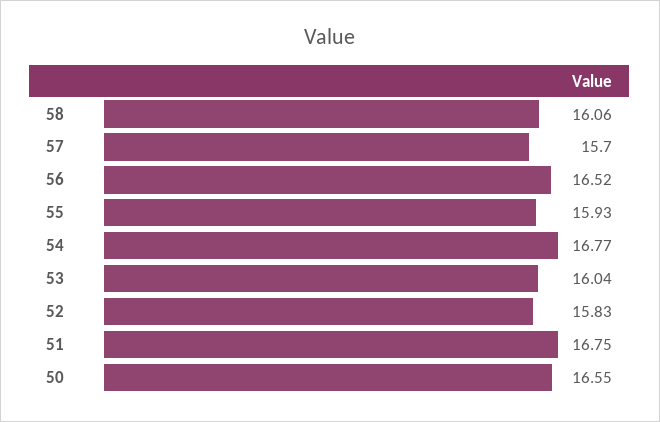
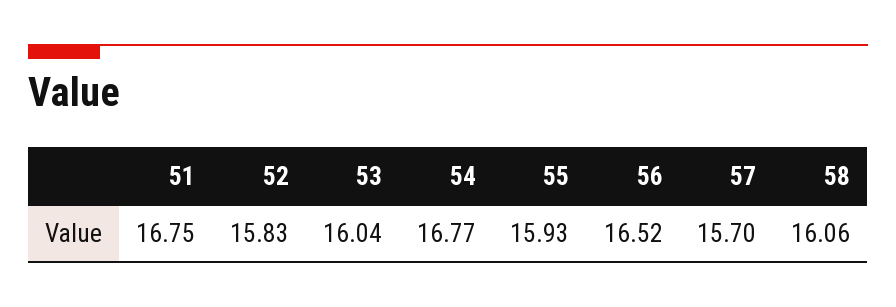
  {
    "58": 16.06,
    "57": 15.7,
    "56": 16.52,
    "55": 15.93,
    "54": 16.77,
    "53": 16.04,
    "52": 15.83,
-   "51": 16.75,
+   "51": 16.75
-   "50": 16.55
  }

